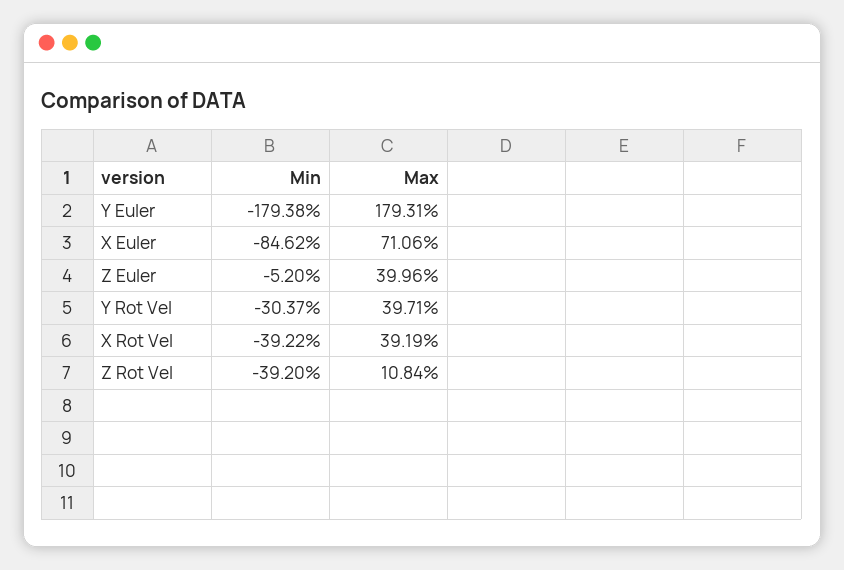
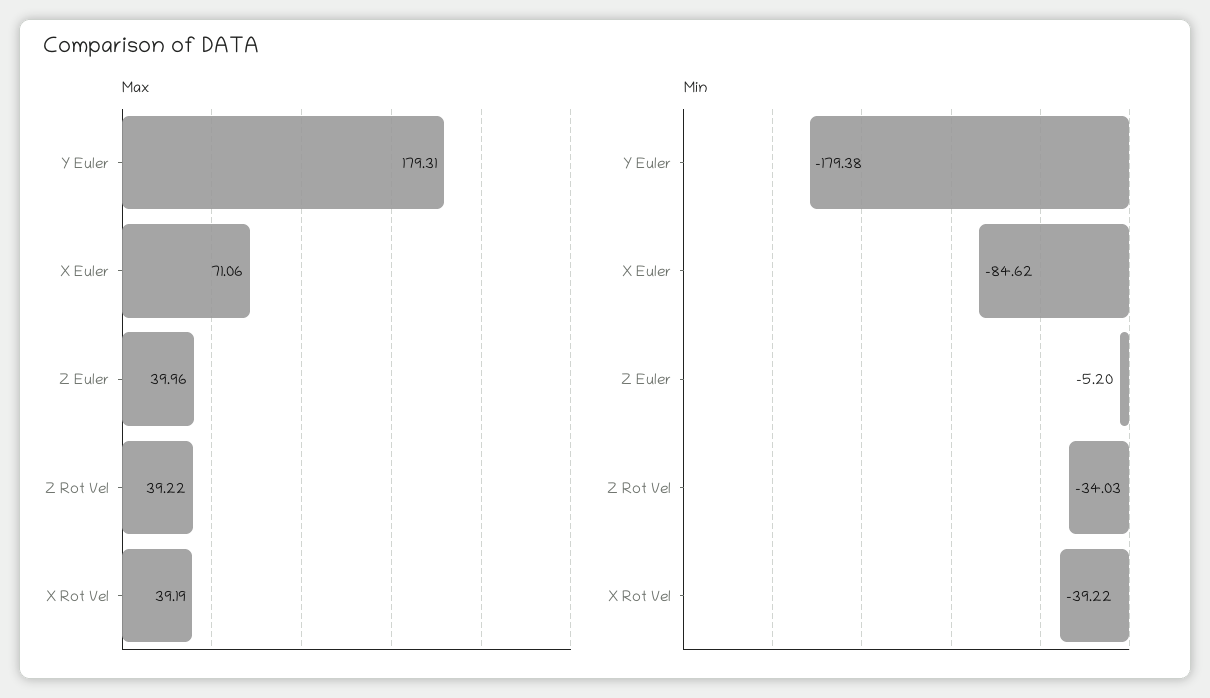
  {
    "Min": {
      "Y Euler": -179.38,
      "X Euler": -84.62,
      "Z Euler": -5.2,
-     "Y Rot Vel": -30.37,
      "X Rot Vel": -39.22,
-     "Z Rot Vel": -39.2
+     "Z Rot Vel": -34.03
    },
    "Max": {
      "Y Euler": 179.31,
      "X Euler": 71.06,
      "Z Euler": 39.96,
-     "Y Rot Vel": 39.71,
      "X Rot Vel": 39.19,
-     "Z Rot Vel": 10.84
+     "Z Rot Vel": 39.22
    }
  }

